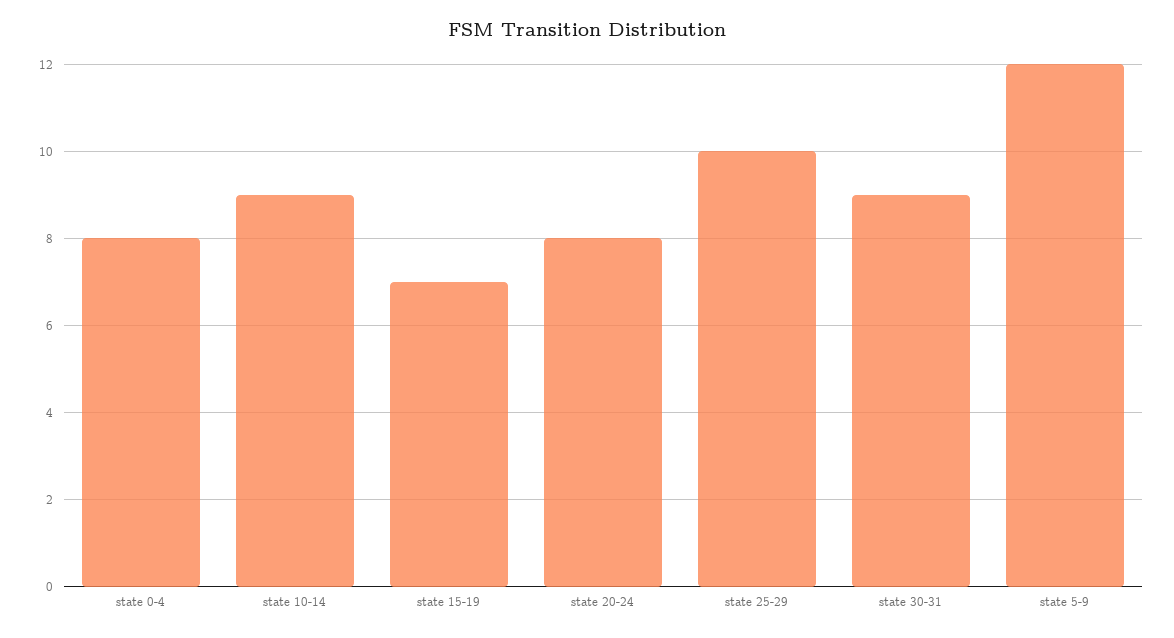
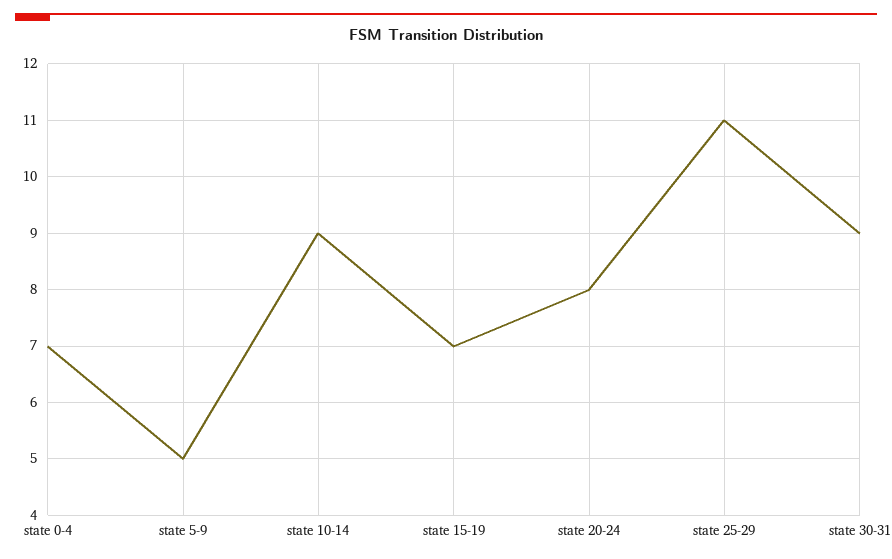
  {
-   "state 0-4": 8,
+   "state 0-4": 7,
    "state 10-14": 9,
    "state 15-19": 7,
    "state 20-24": 8,
-   "state 25-29": 10,
+   "state 25-29": 11,
    "state 30-31": 9,
-   "state 5-9": 12
+   "state 5-9": 5
  }

